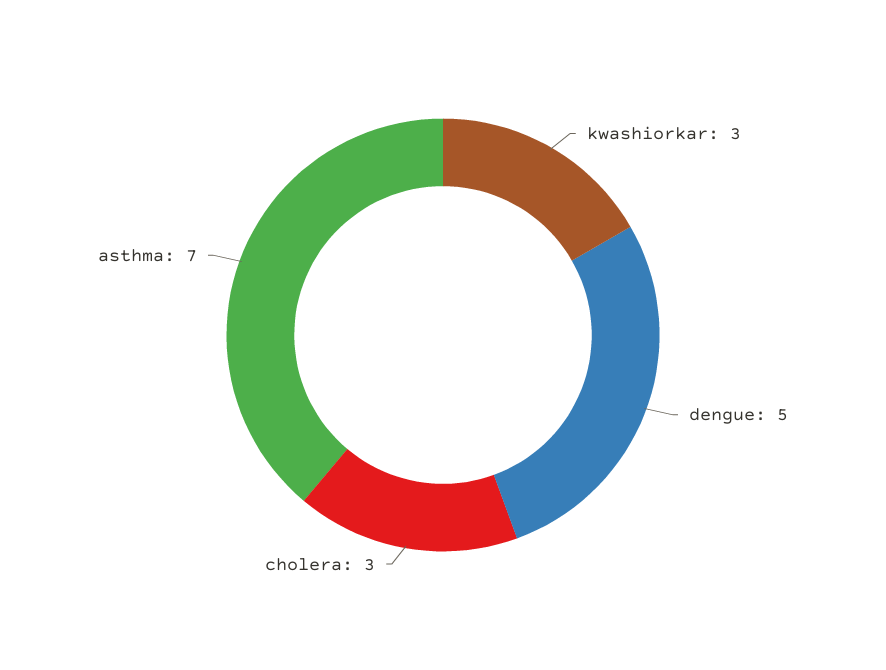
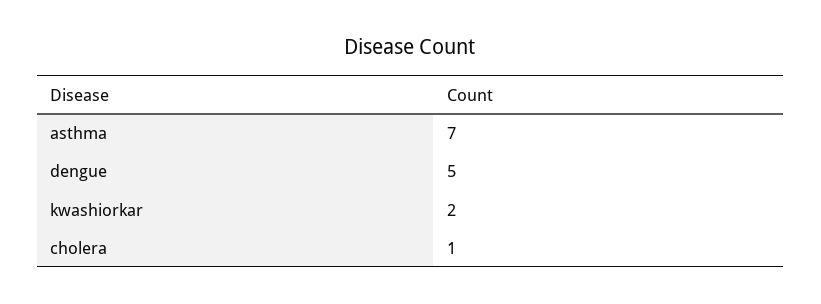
  {
-   "kwashiorkar": 3,
+   "kwashiorkar": 2,
    "dengue": 5,
-   "cholera": 3,
+   "cholera": 1,
    "asthma": 7
  }

